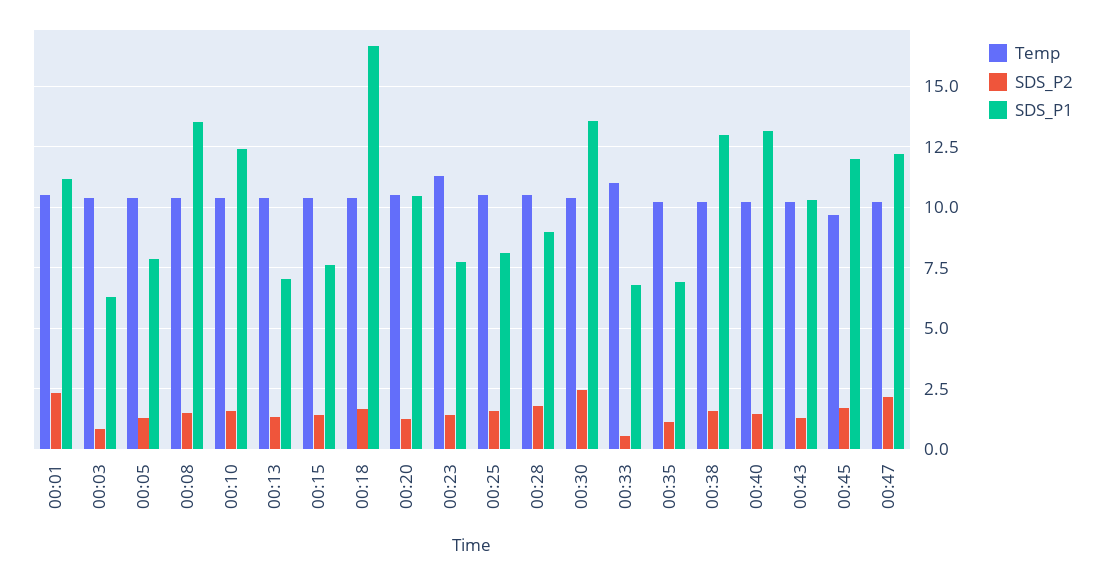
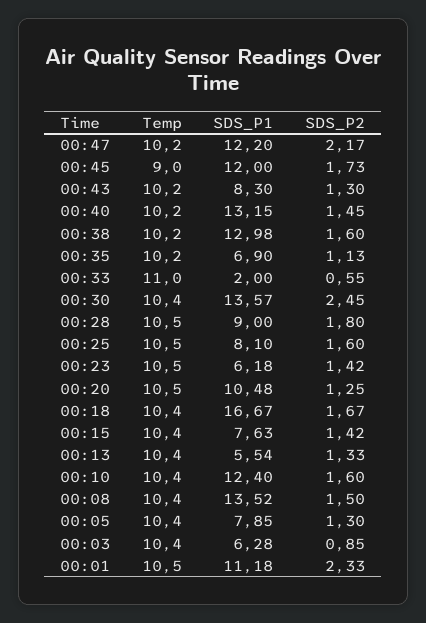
  {
    "Temp": {
      "00:01": 10.5,
      "00:03": 10.4,
      "00:05": 10.4,
      "00:08": 10.4,
      "00:10": 10.4,
      "00:13": 10.4,
      "00:15": 10.4,
      "00:18": 10.4,
      "00:20": 10.5,
-     "00:23": 11.25,
+     "00:23": 10.5,
      "00:25": 10.5,
      "00:28": 10.5,
      "00:30": 10.4,
      "00:33": 11,
      "00:35": 10.2,
      "00:38": 10.2,
      "00:40": 10.2,
      "00:43": 10.2,
-     "00:45": 9.75,
+     "00:45": 9,
      "00:47": 10.2
    },
    "SDS_P2": {
      "00:01": 2.33,
      "00:03": 0.85,
      "00:05": 1.3,
      "00:08": 1.5,
      "00:10": 1.6,
      "00:13": 1.33,
      "00:15": 1.42,
      "00:18": 1.67,
      "00:20": 1.25,
      "00:23": 1.42,
      "00:25": 1.6,
      "00:28": 1.8,
      "00:30": 2.45,
      "00:33": 0.55,
      "00:35": 1.13,
      "00:38": 1.6,
      "00:40": 1.45,
      "00:43": 1.3,
      "00:45": 1.73,
      "00:47": 2.17
    },
    "SDS_P1": {
      "00:01": 11.18,
      "00:03": 6.28,
      "00:05": 7.85,
      "00:08": 13.52,
      "00:10": 12.4,
-     "00:13": 7,
+     "00:13": 5.54,
      "00:15": 7.63,
      "00:18": 16.67,
      "00:20": 10.48,
-     "00:23": 7.75,
+     "00:23": 6.18,
      "00:25": 8.1,
      "00:28": 9,
      "00:30": 13.57,
-     "00:33": 6.75,
+     "00:33": 2,
      "00:35": 6.9,
      "00:38": 12.98,
      "00:40": 13.15,
-     "00:43": 10.25,
+     "00:43": 8.3,
      "00:45": 12,
      "00:47": 12.2
    }
  }

